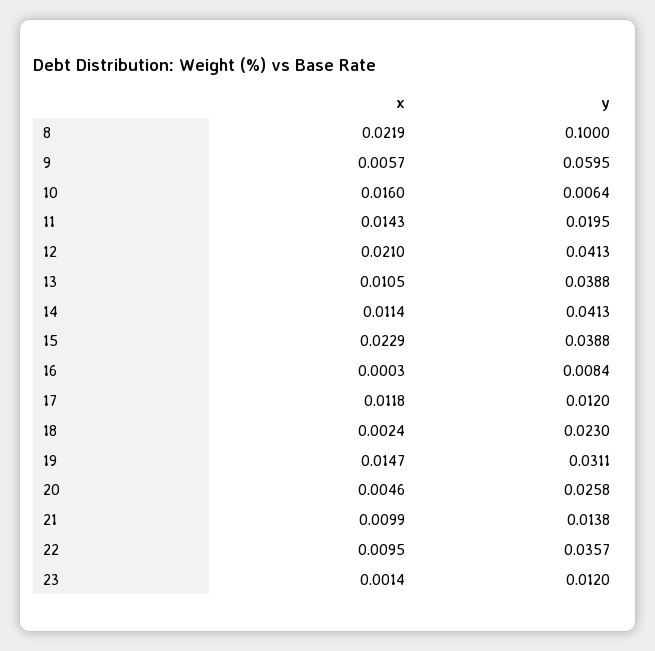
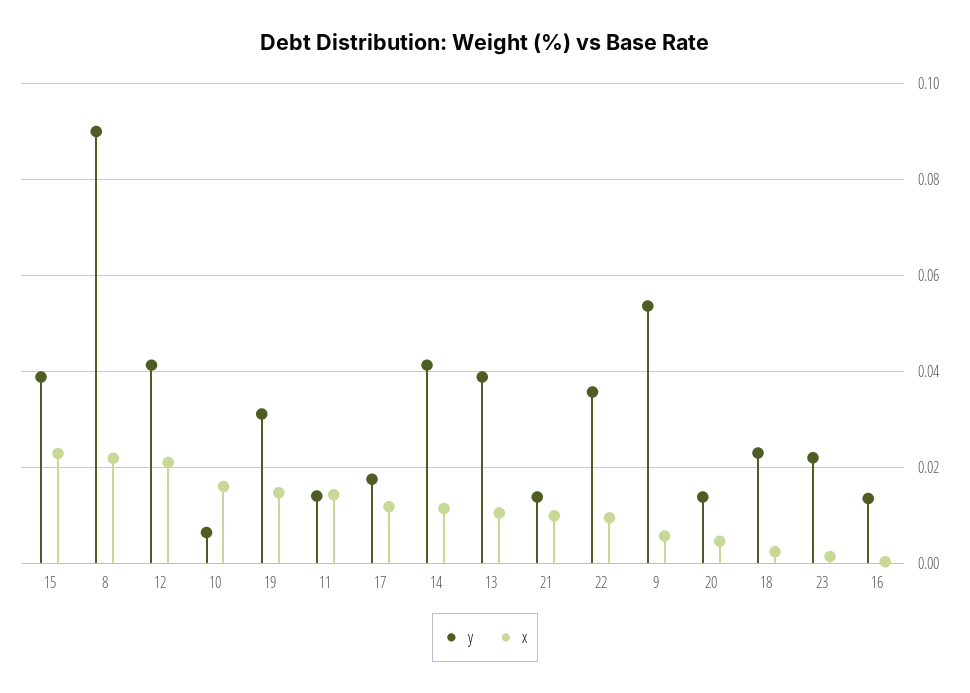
  {
    "x": {
      "8": 0.0219,
      "9": 0.0057,
      "10": 0.016,
      "11": 0.0143,
      "12": 0.021,
      "13": 0.0105,
      "14": 0.0114,
      "15": 0.0229,
      "16": 0.0003,
      "17": 0.0118,
      "18": 0.0024,
      "19": 0.0147,
      "20": 0.0046,
      "21": 0.0099,
      "22": 0.0095,
      "23": 0.0014
    },
    "y": {
-     "8": 0.1,
+     "8": 0.09,
-     "9": 0.0595,
+     "9": 0.054,
      "10": 0.0064,
-     "11": 0.0195,
+     "11": 0.014,
      "12": 0.0413,
      "13": 0.0388,
      "14": 0.0413,
      "15": 0.0388,
-     "16": 0.0084,
+     "16": 0.014,
-     "17": 0.012,
+     "17": 0.018,
      "18": 0.023,
      "19": 0.0311,
-     "20": 0.0258,
+     "20": 0.014,
      "21": 0.0138,
      "22": 0.0357,
-     "23": 0.012
+     "23": 0.022
    }
  }

